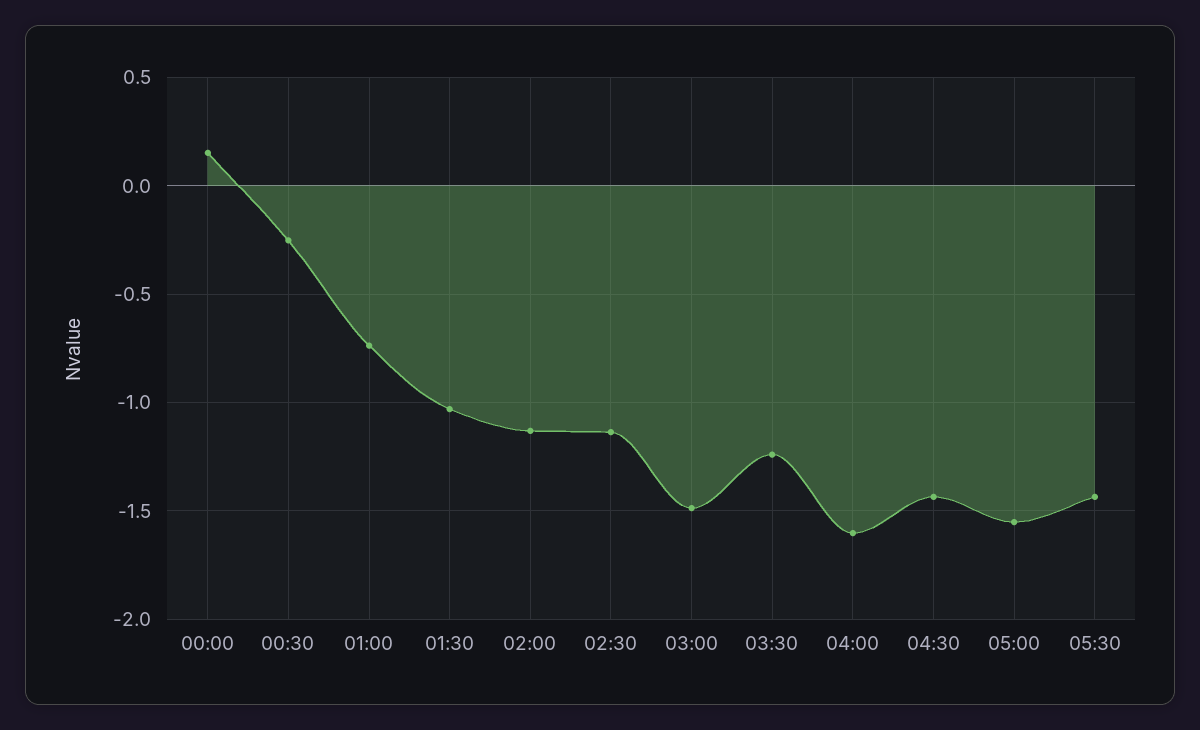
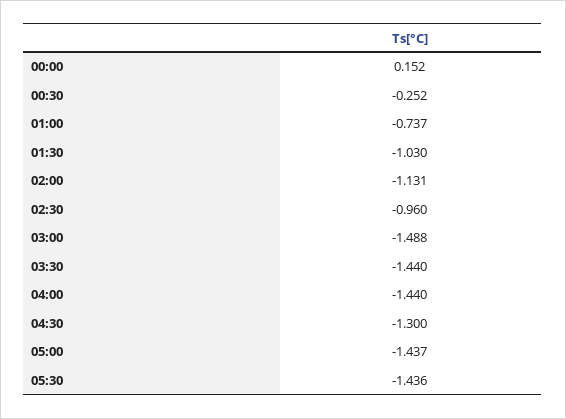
  {
    "00:00": 0.152,
    "00:30": -0.252,
    "01:00": -0.737,
    "01:30": -1.03,
    "02:00": -1.131,
-   "02:30": -1.15,
+   "02:30": -0.96,
    "03:00": -1.488,
-   "03:30": -1.25,
+   "03:30": -1.44,
-   "04:00": -1.6,
+   "04:00": -1.44,
-   "04:30": -1.45,
+   "04:30": -1.3,
-   "05:00": -1.55,
+   "05:00": -1.437,
    "05:30": -1.436
  }

